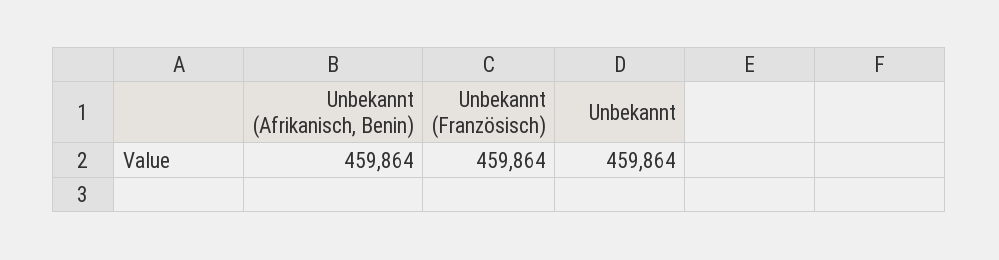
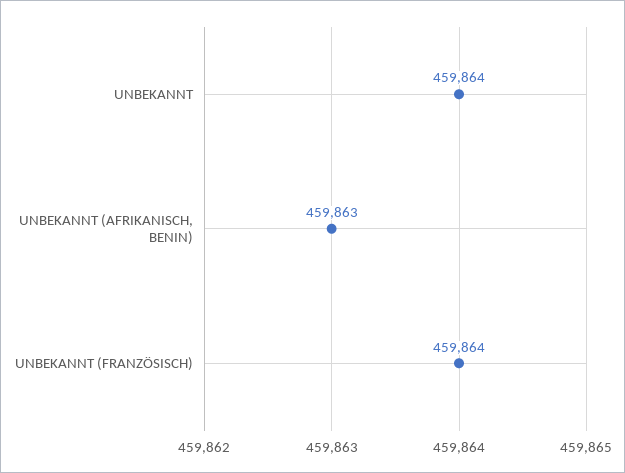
  {
-   "Unbekannt (Afrikanisch, Benin)": 459864,
+   "Unbekannt (Afrikanisch, Benin)": 459863,
    "Unbekannt (Französisch)": 459864,
    "Unbekannt": 459864
  }

